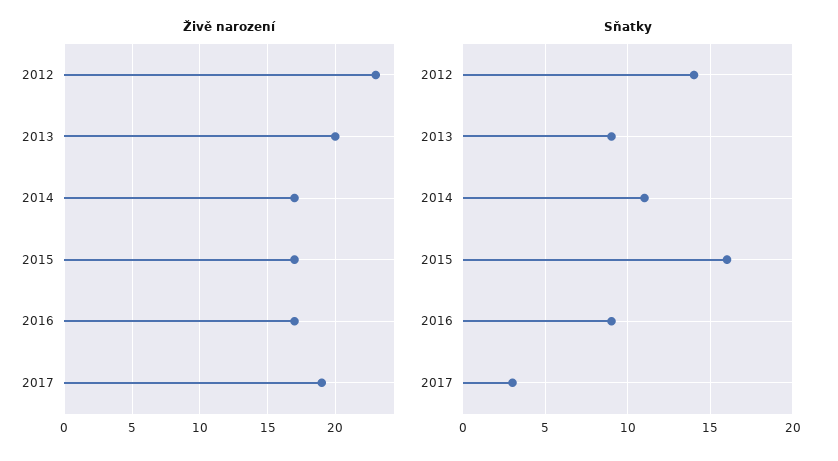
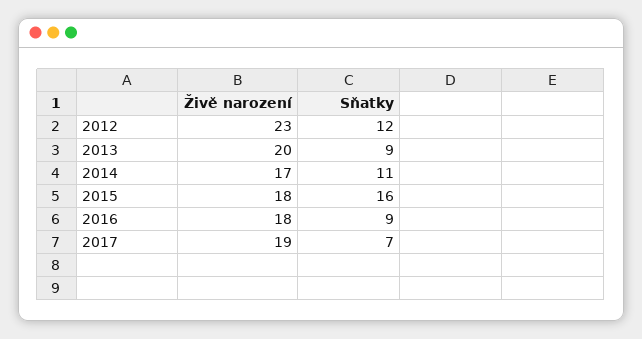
  {
    "Živě narození": {
      "2012": 23,
      "2013": 20,
      "2014": 17,
-     "2015": 17,
+     "2015": 18,
-     "2016": 17,
+     "2016": 18,
      "2017": 19
    },
    "Sňatky": {
-     "2012": 14,
+     "2012": 12,
      "2013": 9,
      "2014": 11,
      "2015": 16,
      "2016": 9,
-     "2017": 3
+     "2017": 7
    }
  }

